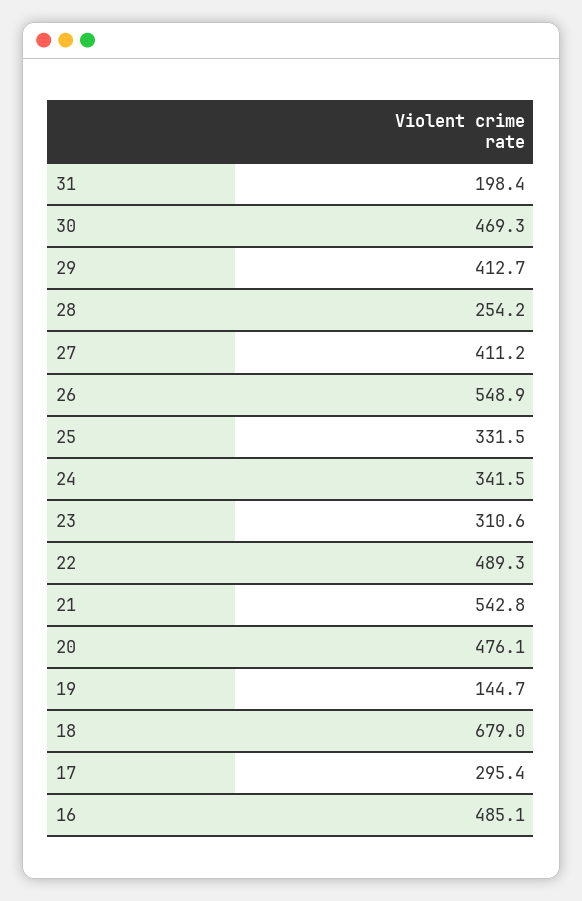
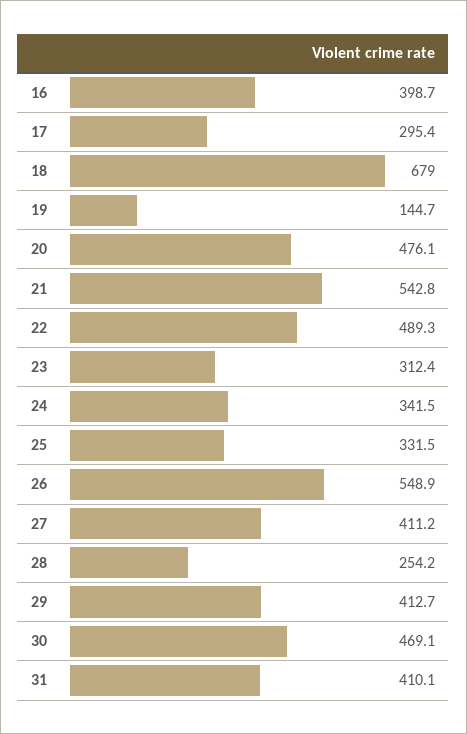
  {
-   "31": 198.4,
+   "31": 410.1,
-   "30": 469.3,
+   "30": 469.1,
    "29": 412.7,
    "28": 254.2,
    "27": 411.2,
    "26": 548.9,
    "25": 331.5,
    "24": 341.5,
-   "23": 310.6,
+   "23": 312.4,
    "22": 489.3,
    "21": 542.8,
    "20": 476.1,
    "19": 144.7,
    "18": 679,
    "17": 295.4,
-   "16": 485.1
+   "16": 398.7
  }

